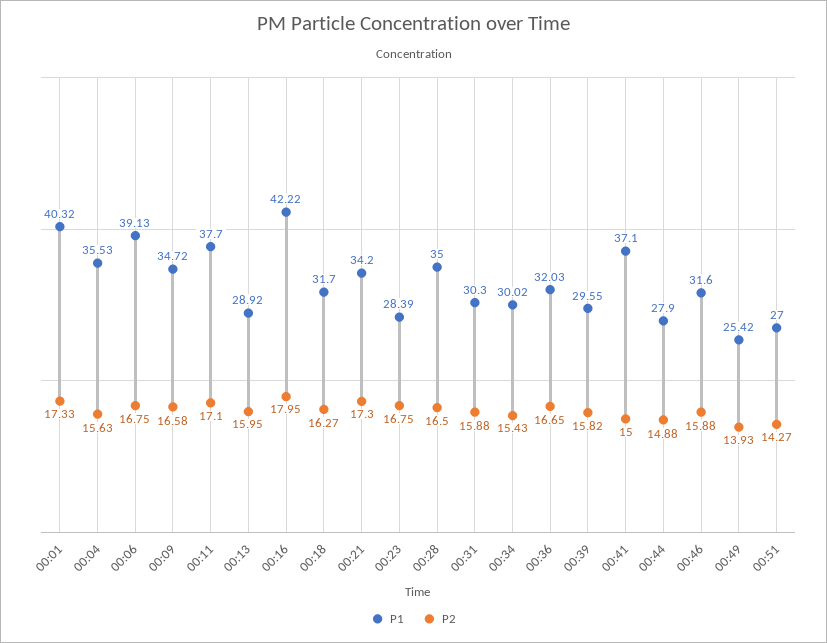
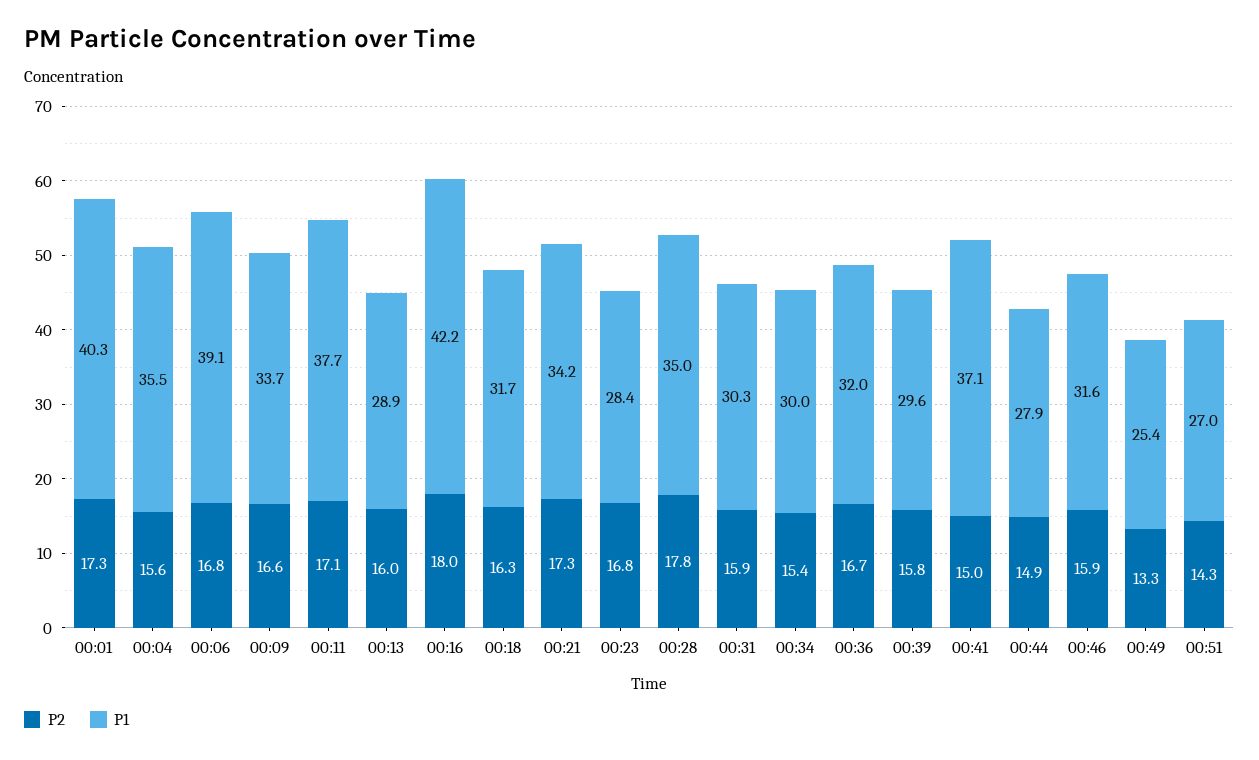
  {
    "P1": {
      "00:01": 40.32,
      "00:04": 35.53,
      "00:06": 39.13,
-     "00:09": 34.72,
+     "00:09": 33.7,
      "00:11": 37.7,
      "00:13": 28.92,
      "00:16": 42.22,
      "00:18": 31.7,
      "00:21": 34.2,
      "00:23": 28.39,
      "00:28": 35,
      "00:31": 30.3,
      "00:34": 30.02,
      "00:36": 32.03,
      "00:39": 29.55,
      "00:41": 37.1,
      "00:44": 27.9,
      "00:46": 31.6,
      "00:49": 25.42,
      "00:51": 27
    },
    "P2": {
      "00:01": 17.33,
      "00:04": 15.63,
      "00:06": 16.75,
      "00:09": 16.58,
      "00:11": 17.1,
      "00:13": 15.95,
      "00:16": 17.95,
      "00:18": 16.27,
      "00:21": 17.3,
      "00:23": 16.75,
-     "00:28": 16.5,
+     "00:28": 17.8,
      "00:31": 15.88,
      "00:34": 15.43,
      "00:36": 16.65,
      "00:39": 15.82,
      "00:41": 15,
      "00:44": 14.88,
      "00:46": 15.88,
-     "00:49": 13.93,
+     "00:49": 13.3,
      "00:51": 14.27
    }
  }

